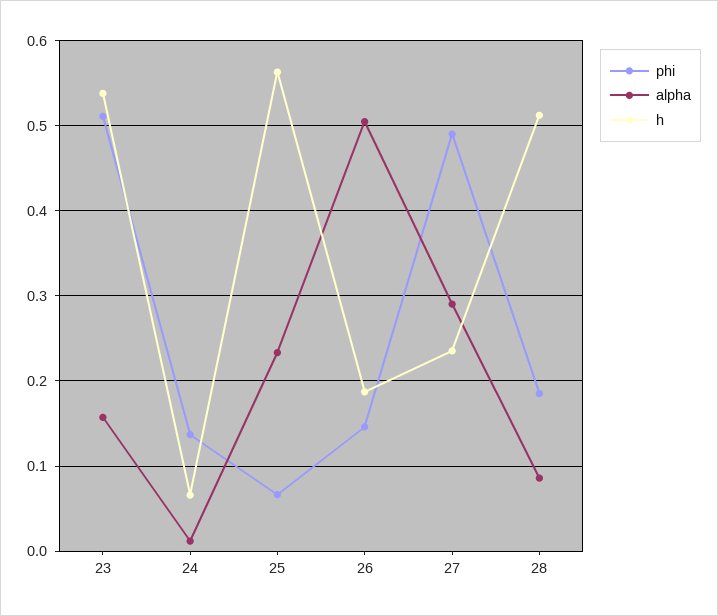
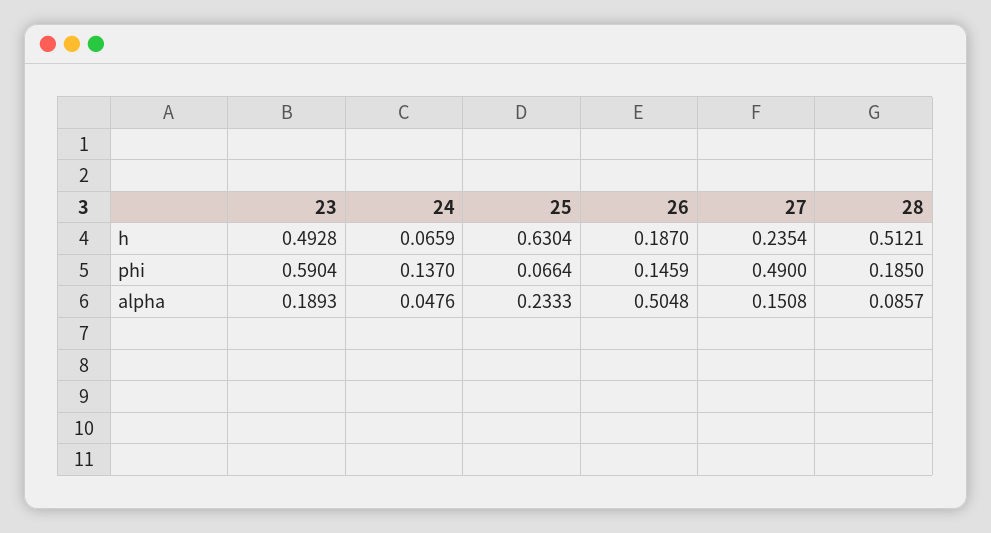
  {
    "phi": {
-     "23": 0.51,
+     "23": 0.5904,
      "24": 0.137,
      "25": 0.0664,
      "26": 0.1459,
      "27": 0.49,
      "28": 0.185
    },
    "alpha": {
-     "23": 0.16,
+     "23": 0.1893,
-     "24": 0.01,
+     "24": 0.0476,
      "25": 0.2333,
      "26": 0.5048,
-     "27": 0.29,
+     "27": 0.1508,
      "28": 0.0857
    },
    "h": {
-     "23": 0.54,
+     "23": 0.4928,
      "24": 0.0659,
-     "25": 0.56,
+     "25": 0.6304,
      "26": 0.187,
      "27": 0.2354,
      "28": 0.5121
    }
  }

